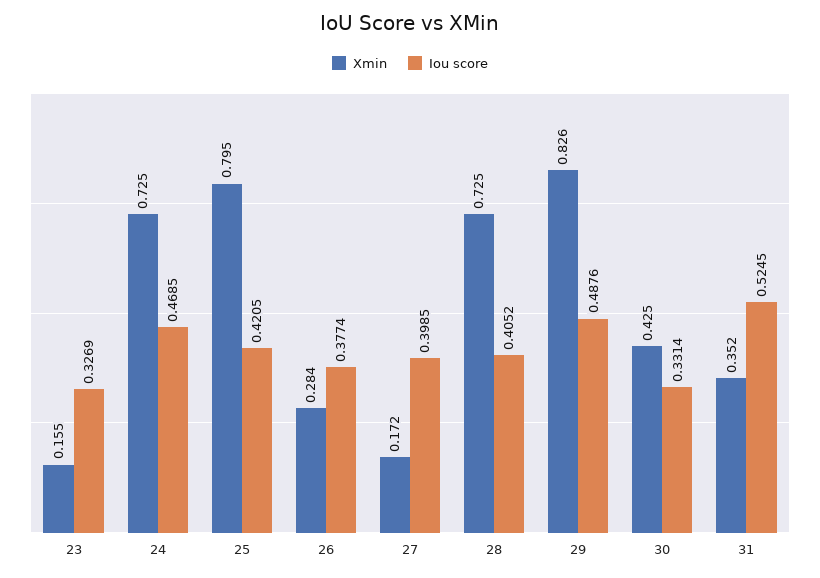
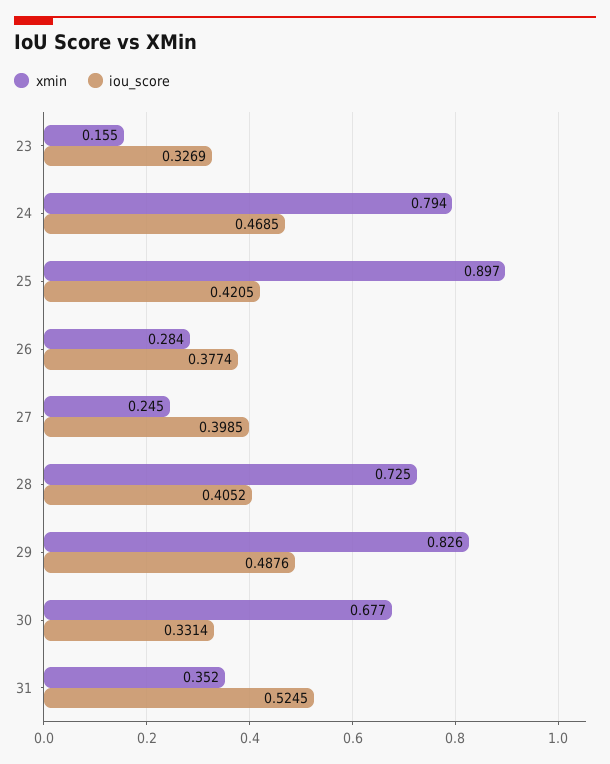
  {
    "Xmin": {
      "23": 0.155,
-     "24": 0.725,
+     "24": 0.794,
-     "25": 0.795,
+     "25": 0.897,
      "26": 0.284,
-     "27": 0.172,
+     "27": 0.245,
      "28": 0.725,
      "29": 0.826,
-     "30": 0.425,
+     "30": 0.677,
      "31": 0.352
    },
    "Iou score": {
      "23": 0.3269,
      "24": 0.4685,
      "25": 0.4205,
      "26": 0.3774,
      "27": 0.3985,
      "28": 0.4052,
      "29": 0.4876,
      "30": 0.3314,
      "31": 0.5245
    }
  }

